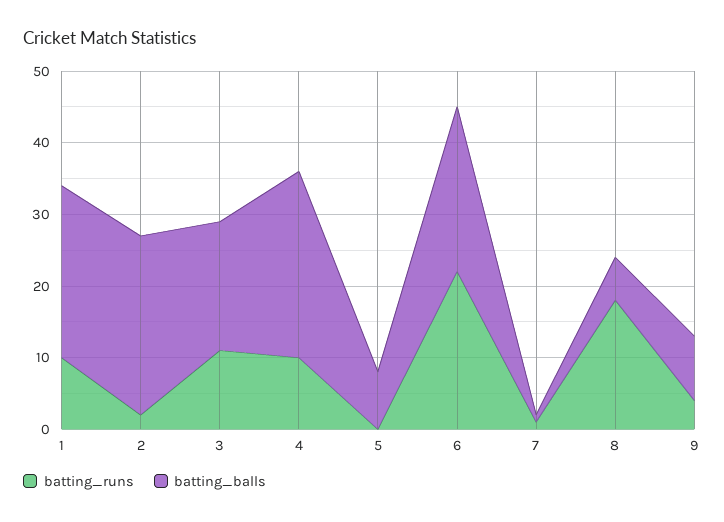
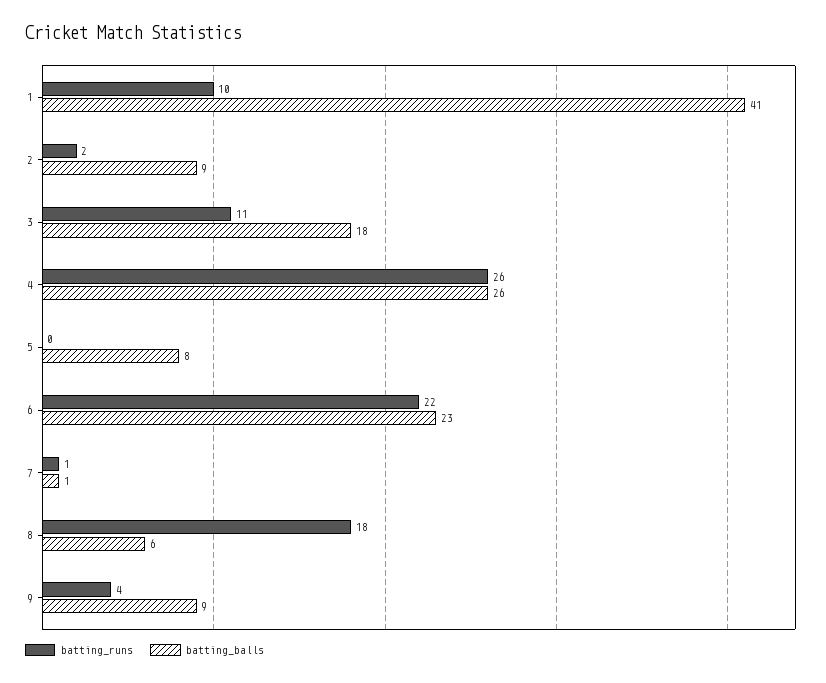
  {
    "batting_runs": {
      "1": 10,
      "2": 2,
      "3": 11,
-     "4": 10,
+     "4": 26,
      "5": 0,
      "6": 22,
      "7": 1,
      "8": 18,
      "9": 4
    },
    "batting_balls": {
-     "1": 25,
+     "1": 41,
-     "2": 25,
+     "2": 9,
      "3": 18,
      "4": 26,
      "5": 8,
      "6": 23,
      "7": 1,
      "8": 6,
      "9": 9
    }
  }

